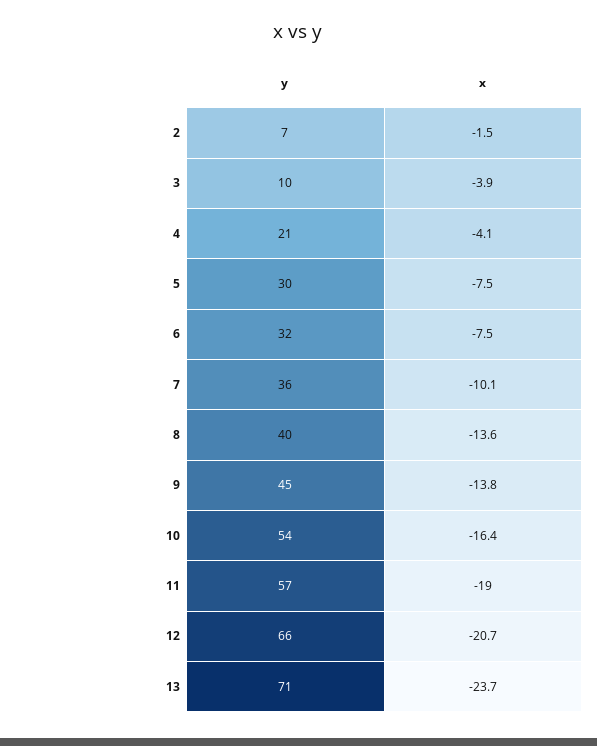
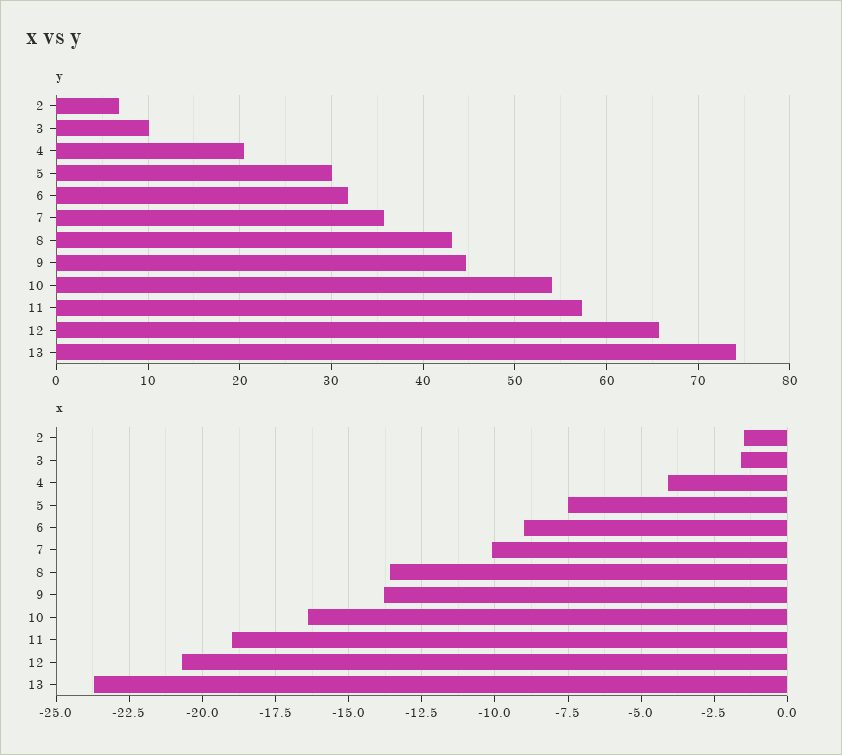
  {
    "y": {
      "2": 7,
      "3": 10,
      "4": 21,
      "5": 30,
      "6": 32,
      "7": 36,
-     "8": 40,
+     "8": 43,
      "9": 45,
      "10": 54,
      "11": 57,
      "12": 66,
-     "13": 71
+     "13": 74
    },
    "x": {
      "2": -1.5,
-     "3": -3.9,
+     "3": -1.5,
      "4": -4.1,
      "5": -7.5,
-     "6": -7.5,
+     "6": -9,
      "7": -10.1,
      "8": -13.6,
      "9": -13.8,
      "10": -16.4,
      "11": -19,
      "12": -20.7,
      "13": -23.7
    }
  }

